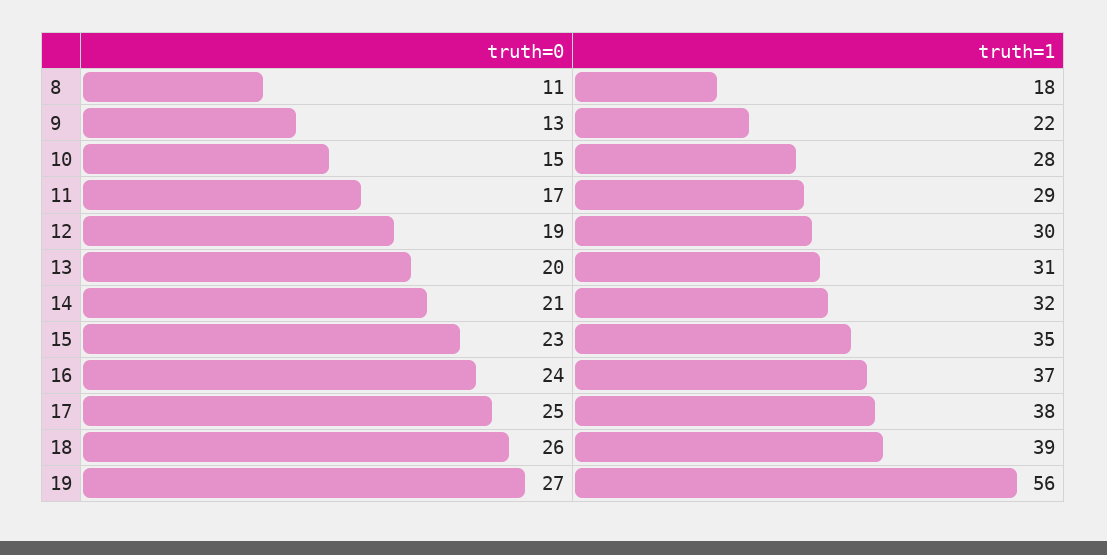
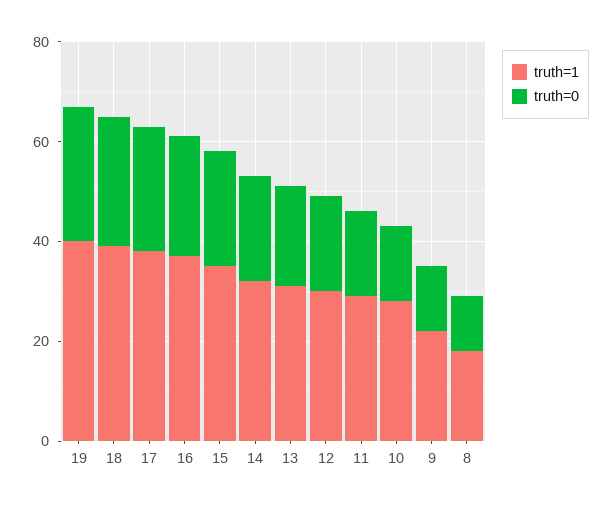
  {
    "truth=0": {
      "8": 11,
      "9": 13,
      "10": 15,
      "11": 17,
      "12": 19,
      "13": 20,
      "14": 21,
      "15": 23,
      "16": 24,
      "17": 25,
      "18": 26,
      "19": 27
    },
    "truth=1": {
      "8": 18,
      "9": 22,
      "10": 28,
      "11": 29,
      "12": 30,
      "13": 31,
      "14": 32,
      "15": 35,
      "16": 37,
      "17": 38,
      "18": 39,
-     "19": 56
+     "19": 40
    }
  }

